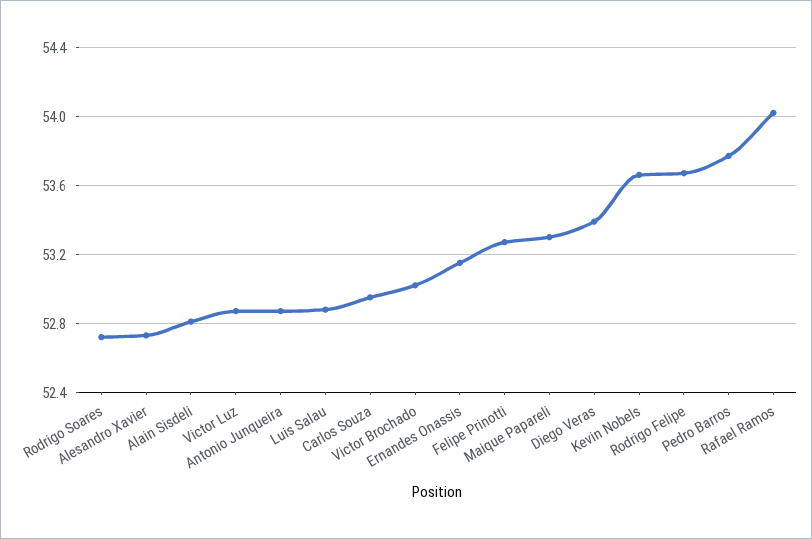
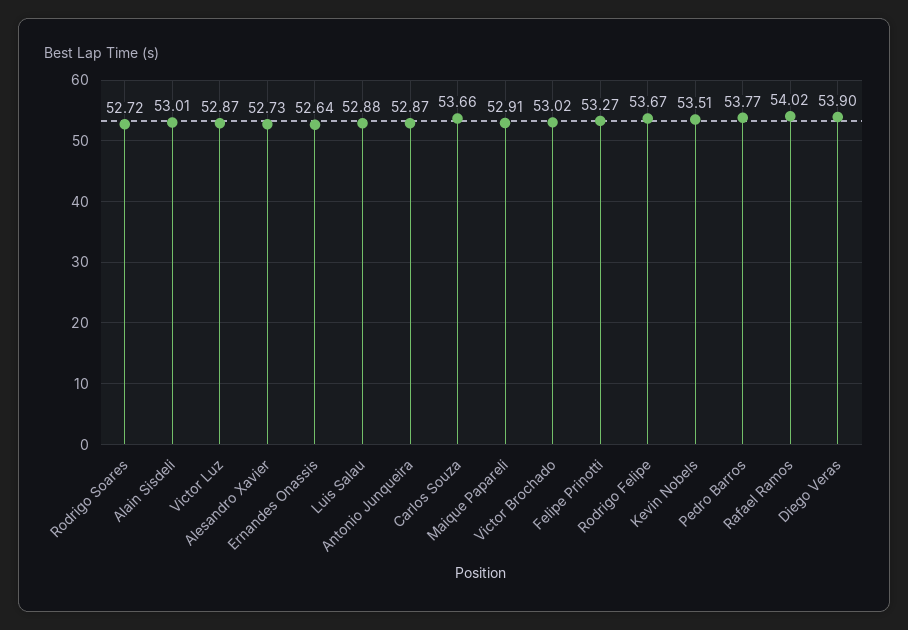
  {
    "Rodrigo Soares": 52.72,
    "Alesandro Xavier": 52.73,
-   "Alain Sisdeli": 52.8,
+   "Alain Sisdeli": 53.01,
    "Victor Luz": 52.87,
    "Antonio Junqueira": 52.87,
    "Luis Salau": 52.88,
-   "Carlos Souza": 52.95,
+   "Carlos Souza": 53.66,
    "Victor Brochado": 53.02,
-   "Ernandes Onassis": 53.15,
+   "Ernandes Onassis": 52.64,
    "Felipe Prinotti": 53.27,
-   "Maique Papareli": 53.3,
+   "Maique Papareli": 52.91,
-   "Diego Veras": 53.4,
+   "Diego Veras": 53.9,
-   "Kevin Nobels": 53.65,
+   "Kevin Nobels": 53.51,
    "Rodrigo Felipe": 53.67,
    "Pedro Barros": 53.77,
    "Rafael Ramos": 54.02
  }

